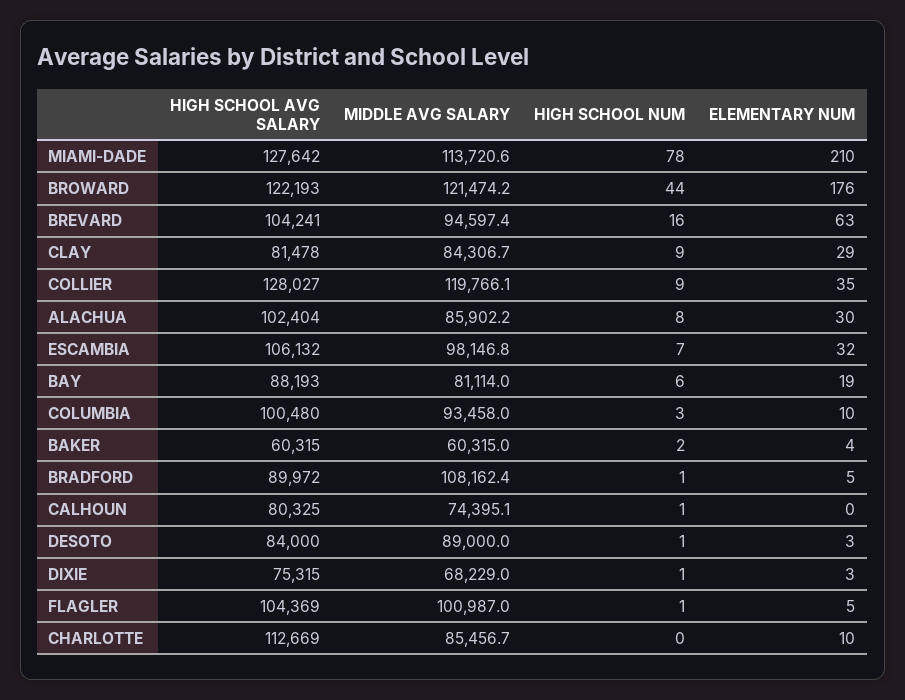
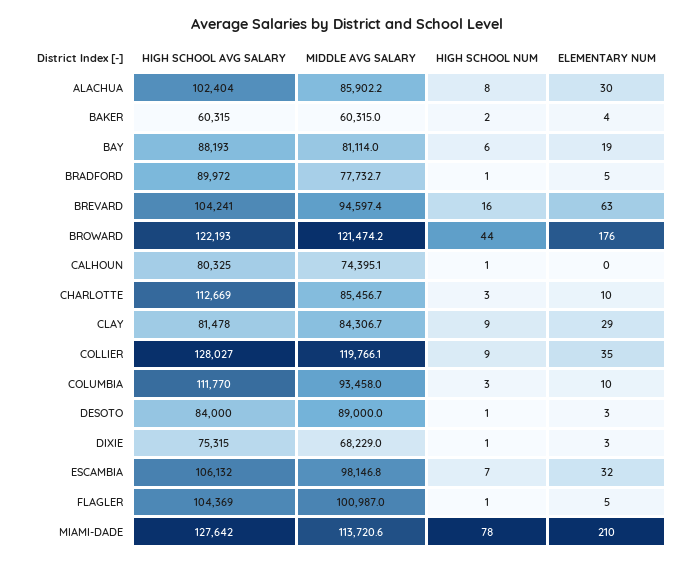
  {
    "HIGH SCHOOL AVG SALARY": {
      "MIAMI-DADE": 127642,
      "BROWARD": 122193,
      "BREVARD": 104241,
      "CLAY": 81478,
      "COLLIER": 128027,
      "ALACHUA": 102404,
      "ESCAMBIA": 106132,
      "BAY": 88193,
-     "COLUMBIA": 100480,
+     "COLUMBIA": 111770,
      "BAKER": 60315,
      "BRADFORD": 89972,
      "CALHOUN": 80325,
      "DESOTO": 84000,
      "DIXIE": 75315,
      "FLAGLER": 104369,
      "CHARLOTTE": 112669
    },
    "MIDDLE AVG SALARY": {
      "MIAMI-DADE": 113720.6,
      "BROWARD": 121474.2,
      "BREVARD": 94597.4,
      "CLAY": 84306.7,
      "COLLIER": 119766.1,
      "ALACHUA": 85902.2,
      "ESCAMBIA": 98146.8,
      "BAY": 81114,
      "COLUMBIA": 93458,
      "BAKER": 60315,
-     "BRADFORD": 108162.4,
+     "BRADFORD": 77732.7,
      "CALHOUN": 74395.1,
      "DESOTO": 89000,
      "DIXIE": 68229,
      "FLAGLER": 100987,
      "CHARLOTTE": 85456.7
    },
    "HIGH SCHOOL NUM": {
      "MIAMI-DADE": 78,
      "BROWARD": 44,
      "BREVARD": 16,
      "CLAY": 9,
      "COLLIER": 9,
      "ALACHUA": 8,
      "ESCAMBIA": 7,
      "BAY": 6,
      "COLUMBIA": 3,
      "BAKER": 2,
      "BRADFORD": 1,
      "CALHOUN": 1,
      "DESOTO": 1,
      "DIXIE": 1,
      "FLAGLER": 1,
-     "CHARLOTTE": 0
+     "CHARLOTTE": 3
    },
    "ELEMENTARY NUM": {
      "MIAMI-DADE": 210,
      "BROWARD": 176,
      "BREVARD": 63,
      "CLAY": 29,
      "COLLIER": 35,
      "ALACHUA": 30,
      "ESCAMBIA": 32,
      "BAY": 19,
      "COLUMBIA": 10,
      "BAKER": 4,
      "BRADFORD": 5,
      "CALHOUN": 0,
      "DESOTO": 3,
      "DIXIE": 3,
      "FLAGLER": 5,
      "CHARLOTTE": 10
    }
  }

